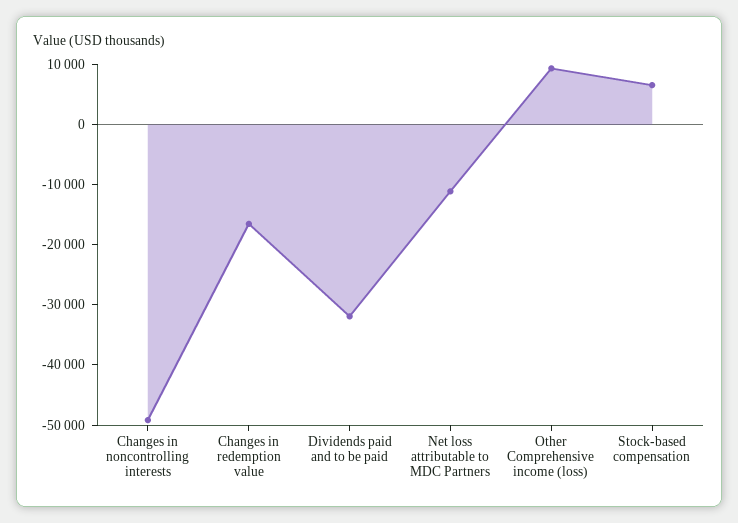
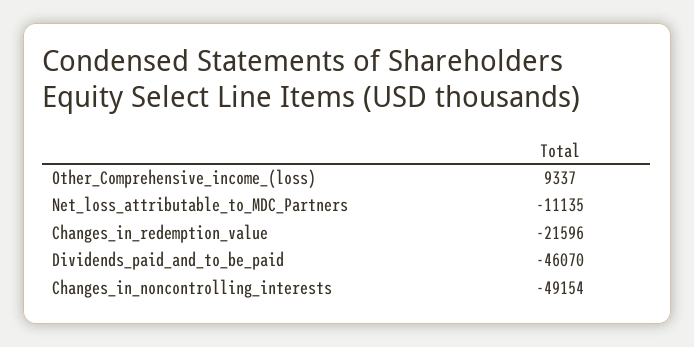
  {
    "Changes in noncontrolling interests": -49154,
-   "Changes in redemption value": -16000,
+   "Changes in redemption value": -21596,
-   "Dividends paid and to be paid": -32000,
+   "Dividends paid and to be paid": -46070,
    "Net loss attributable to MDC Partners": -11135,
-   "Other Comprehensive income (loss)": 9337,
+   "Other Comprehensive income (loss)": 9337
-   "Stock-based compensation": 6000
  }

